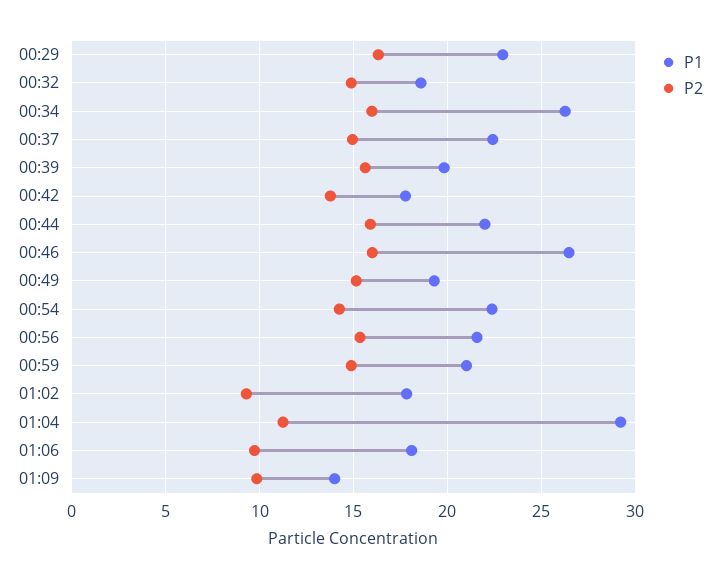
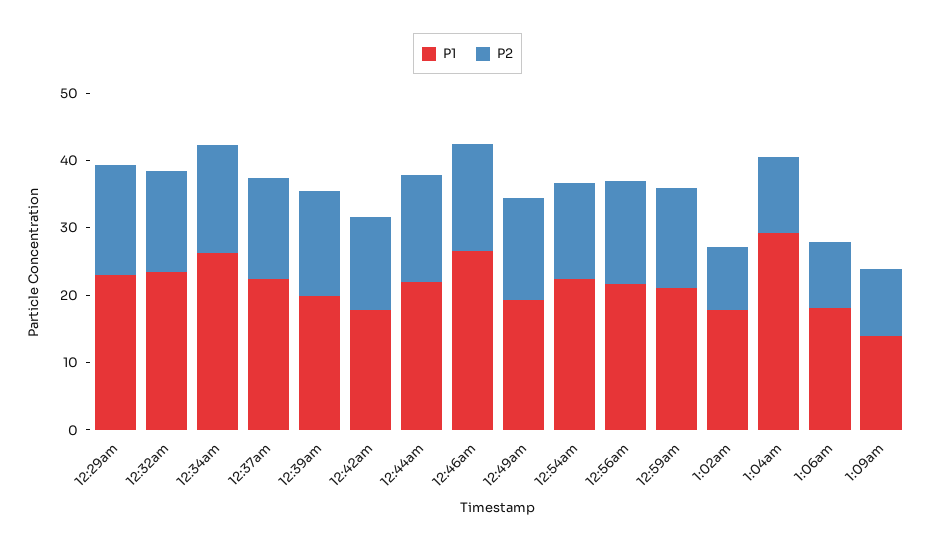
  {
    "P1": {
      "00:29": 23,
-     "00:32": 18.5,
+     "00:32": 24,
      "00:34": 26.5,
      "00:37": 22.5,
      "00:39": 20,
      "00:42": 18,
      "00:44": 22,
      "00:46": 26.5,
      "00:49": 19.5,
      "00:54": 22.5,
      "00:56": 21.5,
      "00:59": 21,
      "01:02": 18,
      "01:04": 29,
      "01:06": 18,
      "01:09": 14
    },
    "P2": {
      "00:29": 16.5,
      "00:32": 15,
      "00:34": 16,
      "00:37": 15,
      "00:39": 15.5,
      "00:42": 14,
      "00:44": 16,
      "00:46": 16,
      "00:49": 15,
      "00:54": 14.5,
      "00:56": 15.5,
      "00:59": 15,
      "01:02": 9.5,
      "01:04": 11.5,
      "01:06": 9.5,
      "01:09": 10
    }
  }

